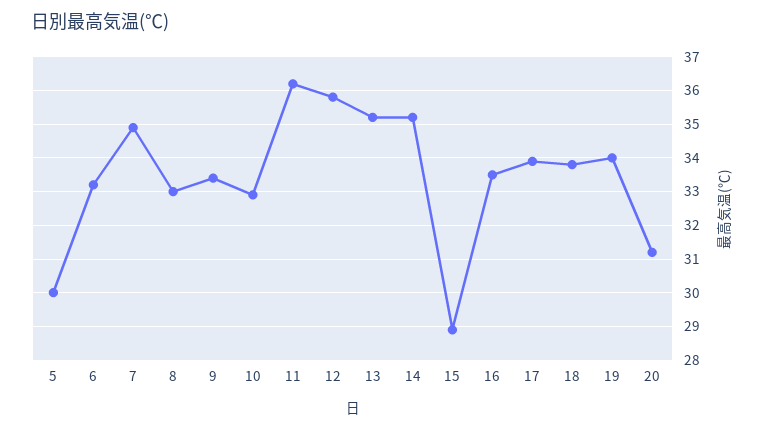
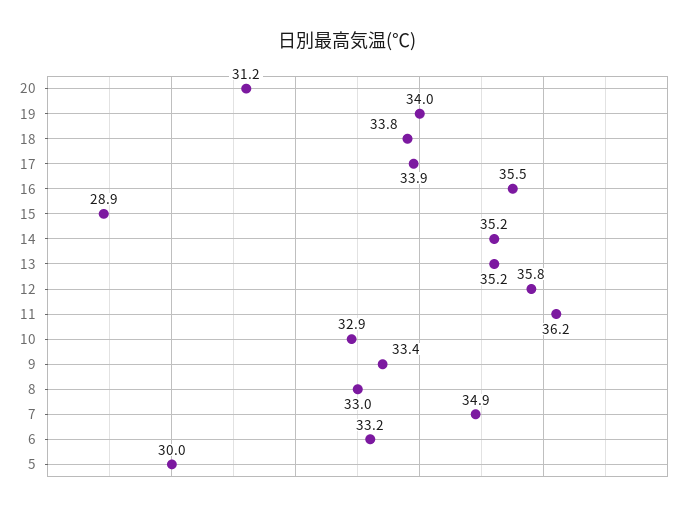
  {
    "5": 30,
    "6": 33.2,
    "7": 34.9,
    "8": 33,
    "9": 33.4,
    "10": 32.9,
    "11": 36.2,
    "12": 35.8,
    "13": 35.2,
    "14": 35.2,
    "15": 28.9,
-   "16": 33.5,
+   "16": 35.5,
    "17": 33.9,
    "18": 33.8,
    "19": 34,
    "20": 31.2
  }

